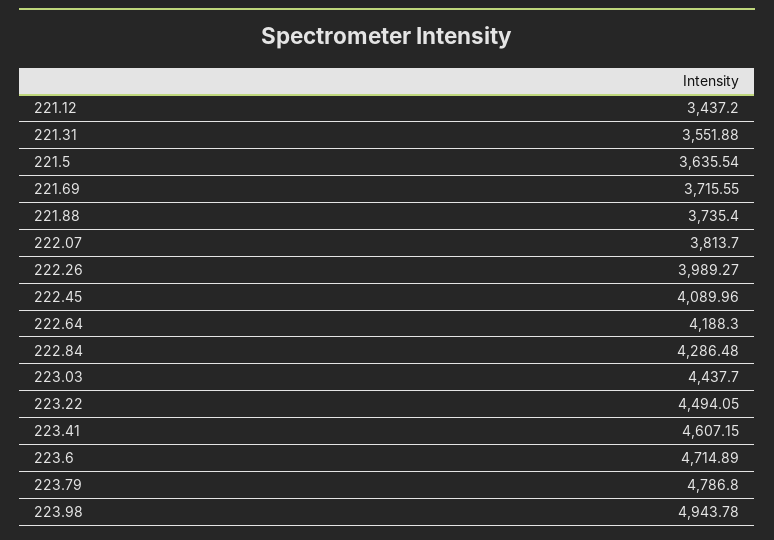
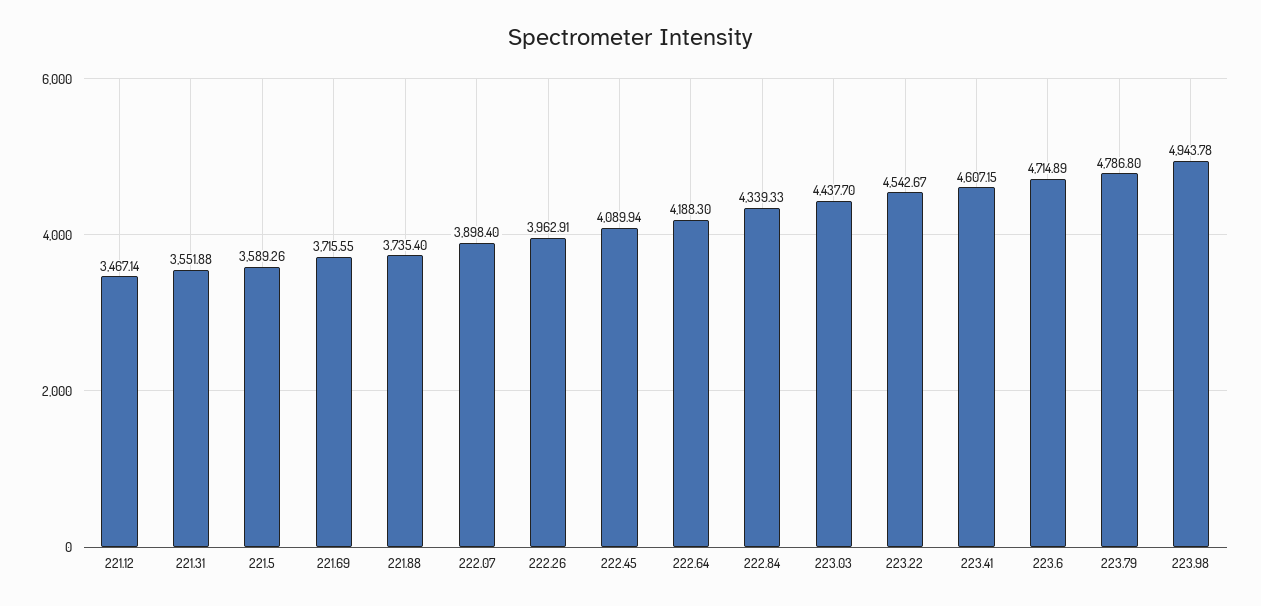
  {
-   "221.12": 3437.2,
+   "221.12": 3467.14,
    "221.31": 3551.88,
-   "221.5": 3635.54,
+   "221.5": 3589.26,
    "221.69": 3715.55,
    "221.88": 3735.4,
-   "222.07": 3813.7,
+   "222.07": 3898.4,
-   "222.26": 3989.27,
+   "222.26": 3962.91,
-   "222.45": 4089.96,
+   "222.45": 4089.94,
    "222.64": 4188.3,
-   "222.84": 4286.48,
+   "222.84": 4339.33,
    "223.03": 4437.7,
-   "223.22": 4494.05,
+   "223.22": 4542.67,
    "223.41": 4607.15,
    "223.6": 4714.89,
    "223.79": 4786.8,
    "223.98": 4943.78
  }

